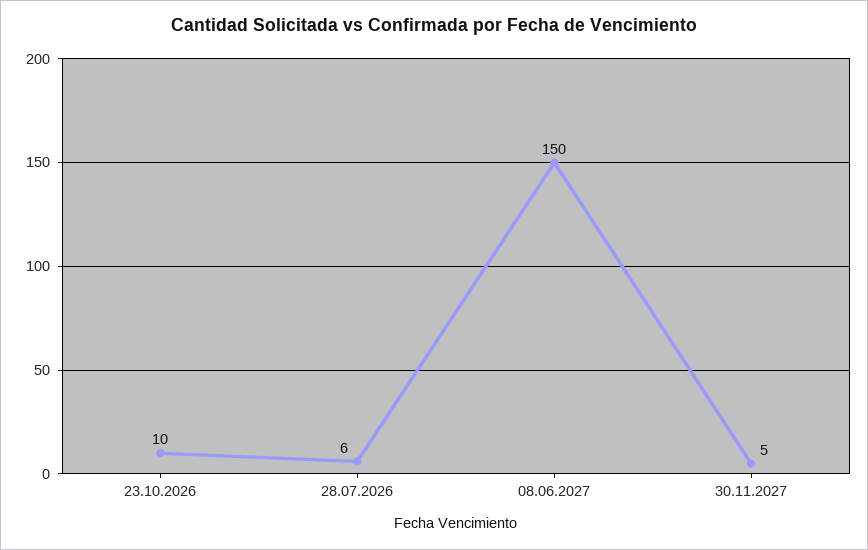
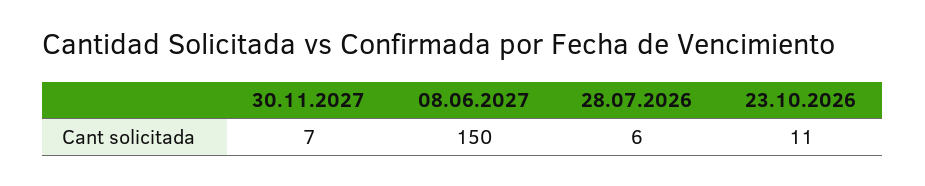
  {
-   "23.10.2026": 10,
+   "23.10.2026": 11,
    "28.07.2026": 6,
    "08.06.2027": 150,
-   "30.11.2027": 5
+   "30.11.2027": 7
  }

